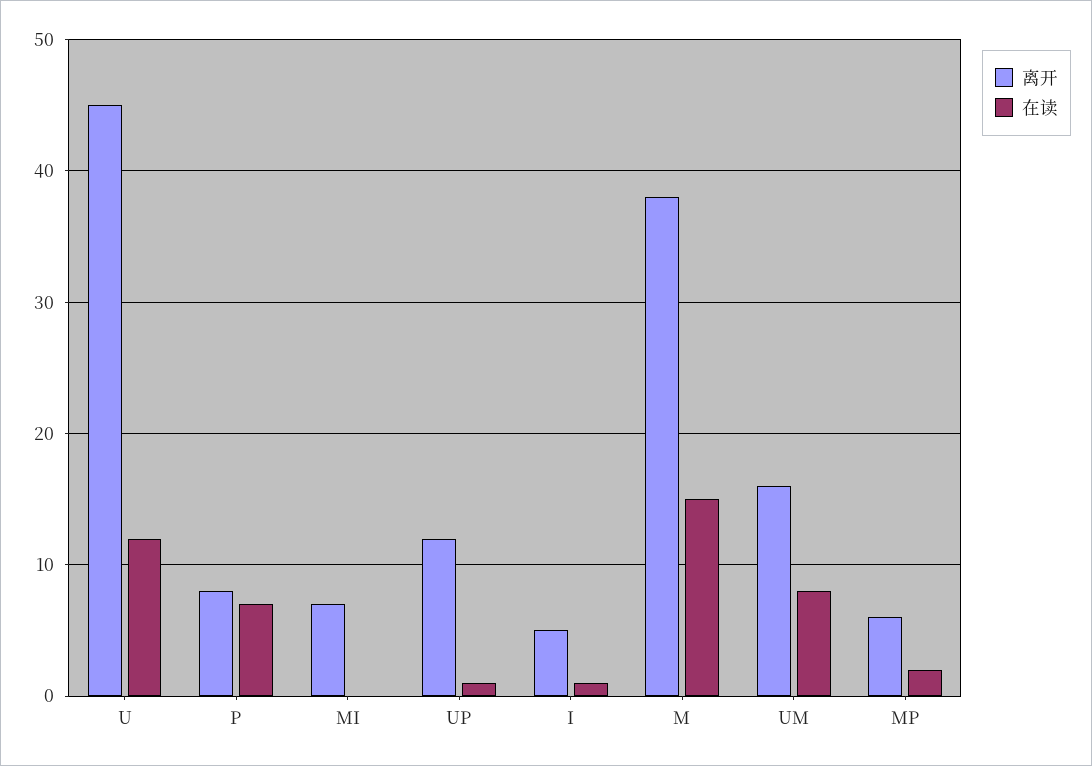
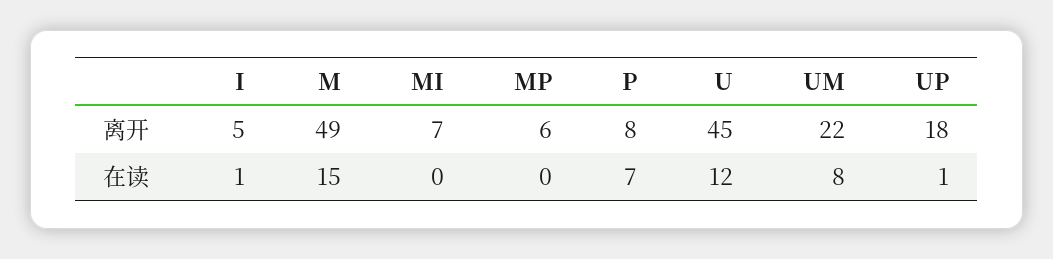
  {
    "离开": {
      "U": 45,
      "P": 8,
      "MI": 7,
-     "UP": 12,
+     "UP": 18,
      "I": 5,
-     "M": 38,
+     "M": 49,
-     "UM": 16,
+     "UM": 22,
      "MP": 6
    },
    "在读": {
      "U": 12,
      "P": 7,
      "MI": 0,
      "UP": 1,
      "I": 1,
      "M": 15,
      "UM": 8,
-     "MP": 2
+     "MP": 0
    }
  }

